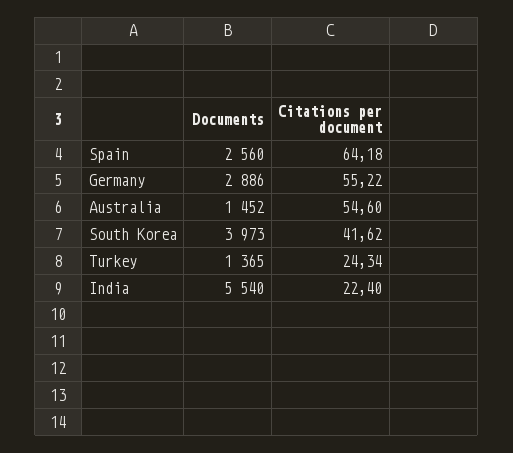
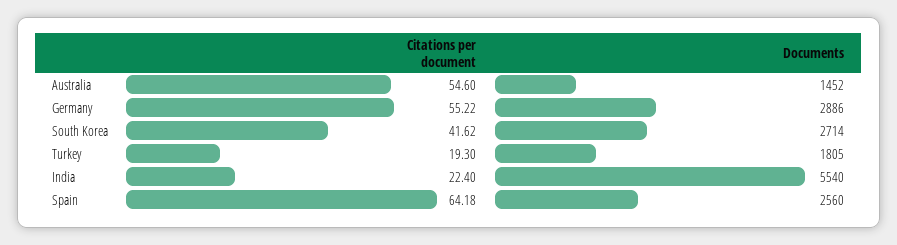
  {
    "Documents": {
      "Spain": 2560,
      "Germany": 2886,
      "Australia": 1452,
-     "South Korea": 3973,
+     "South Korea": 2714,
-     "Turkey": 1365,
+     "Turkey": 1805,
      "India": 5540
    },
    "Citations per document": {
      "Spain": 64.18,
      "Germany": 55.22,
      "Australia": 54.6,
      "South Korea": 41.62,
-     "Turkey": 24.34,
+     "Turkey": 19.3,
      "India": 22.4
    }
  }

